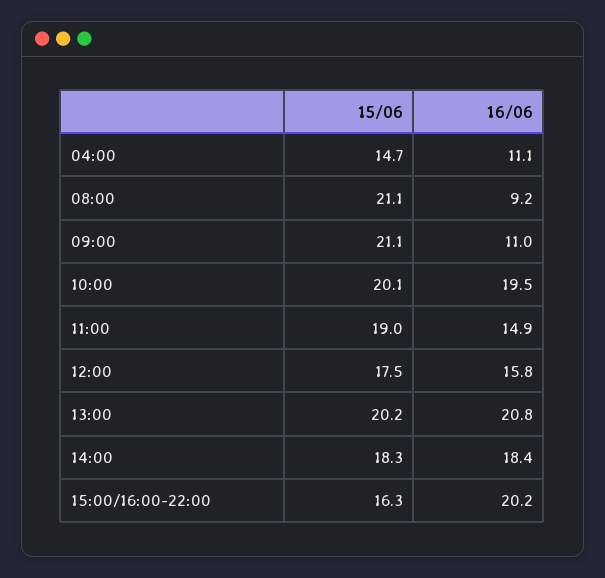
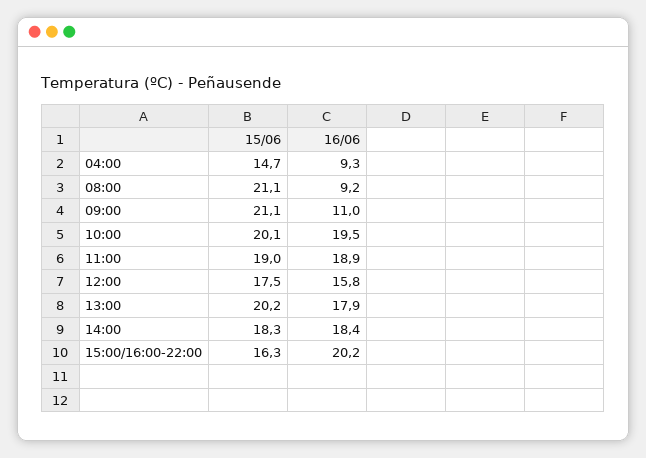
  {
    "15/06": {
      "04:00": 14.7,
      "08:00": 21.1,
      "09:00": 21.1,
      "10:00": 20.1,
      "11:00": 19,
      "12:00": 17.5,
      "13:00": 20.2,
      "14:00": 18.3,
      "15:00/16:00-22:00": 16.3
    },
    "16/06": {
-     "04:00": 11.1,
+     "04:00": 9.3,
      "08:00": 9.2,
      "09:00": 11,
      "10:00": 19.5,
-     "11:00": 14.9,
+     "11:00": 18.9,
      "12:00": 15.8,
-     "13:00": 20.8,
+     "13:00": 17.9,
      "14:00": 18.4,
      "15:00/16:00-22:00": 20.2
    }
  }

